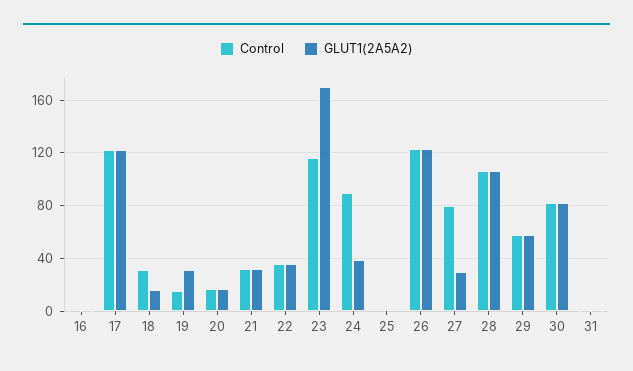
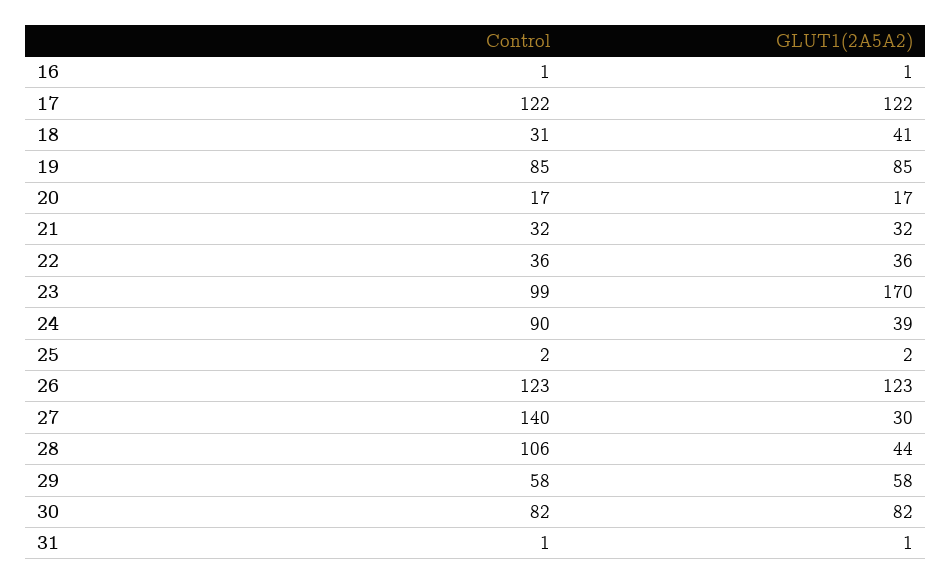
  {
    "Control": {
      "16": 1,
      "17": 122,
      "18": 31,
-     "19": 15,
+     "19": 85,
      "20": 17,
      "21": 32,
      "22": 36,
-     "23": 115,
+     "23": 99,
      "24": 90,
      "25": 2,
      "26": 123,
-     "27": 80,
+     "27": 140,
      "28": 106,
      "29": 58,
      "30": 82,
      "31": 1
    },
    "GLUT1(2A5A2)": {
      "16": 1,
      "17": 122,
-     "18": 15,
+     "18": 41,
-     "19": 30,
+     "19": 85,
      "20": 17,
      "21": 32,
      "22": 36,
      "23": 170,
      "24": 39,
      "25": 2,
      "26": 123,
      "27": 30,
-     "28": 105,
+     "28": 44,
      "29": 58,
      "30": 82,
      "31": 1
    }
  }

